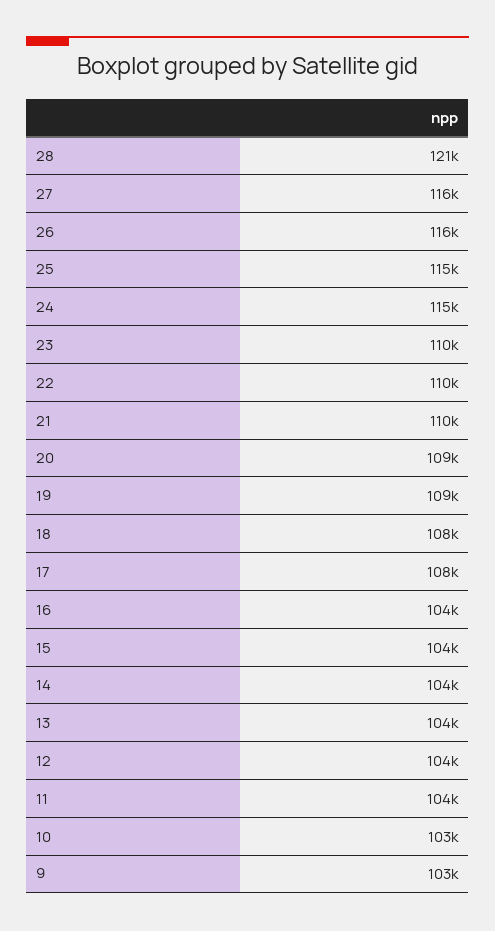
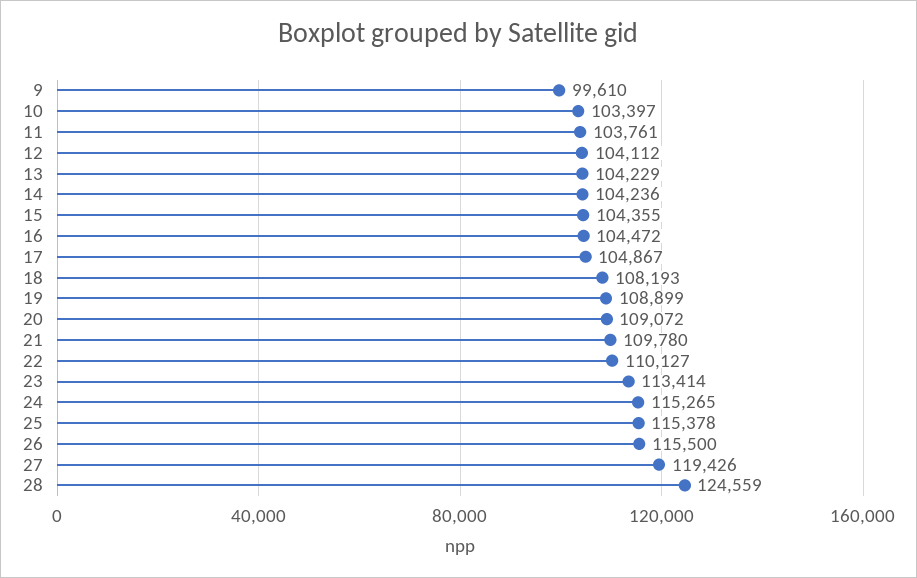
  {
-   "28": 121000,
+   "28": 124559,
-   "27": 116000,
+   "27": 119426,
    "26": 115500,
    "25": 115378,
    "24": 115265,
-   "23": 110000,
+   "23": 113414,
    "22": 110127,
    "21": 109780,
    "20": 109072,
    "19": 108899,
    "18": 108193,
-   "17": 108000,
+   "17": 104867,
    "16": 104472,
    "15": 104355,
    "14": 104236,
    "13": 104229,
    "12": 104112,
    "11": 103761,
    "10": 103397,
-   "9": 103000
+   "9": 99610
  }

